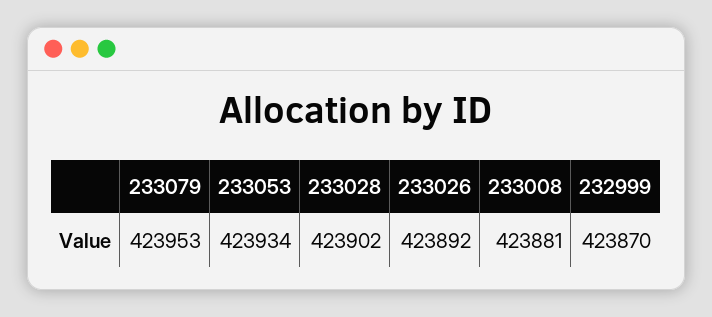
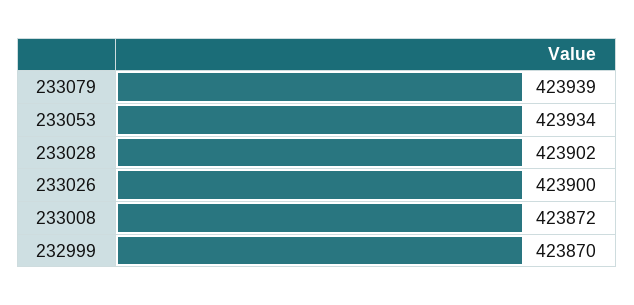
  {
-   "233079": 423953,
+   "233079": 423939,
    "233053": 423934,
    "233028": 423902,
-   "233026": 423892,
+   "233026": 423900,
-   "233008": 423881,
+   "233008": 423872,
    "232999": 423870
  }

